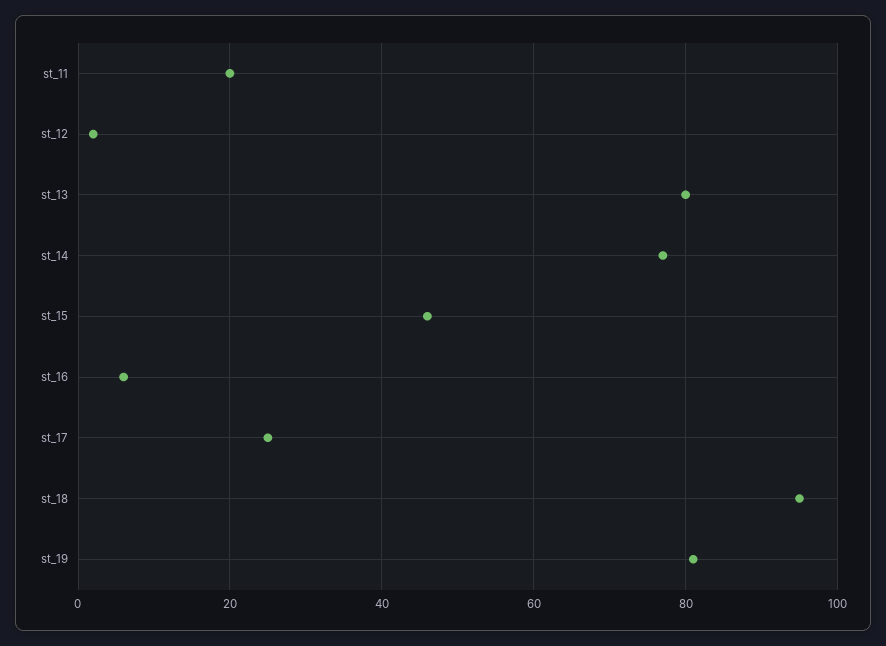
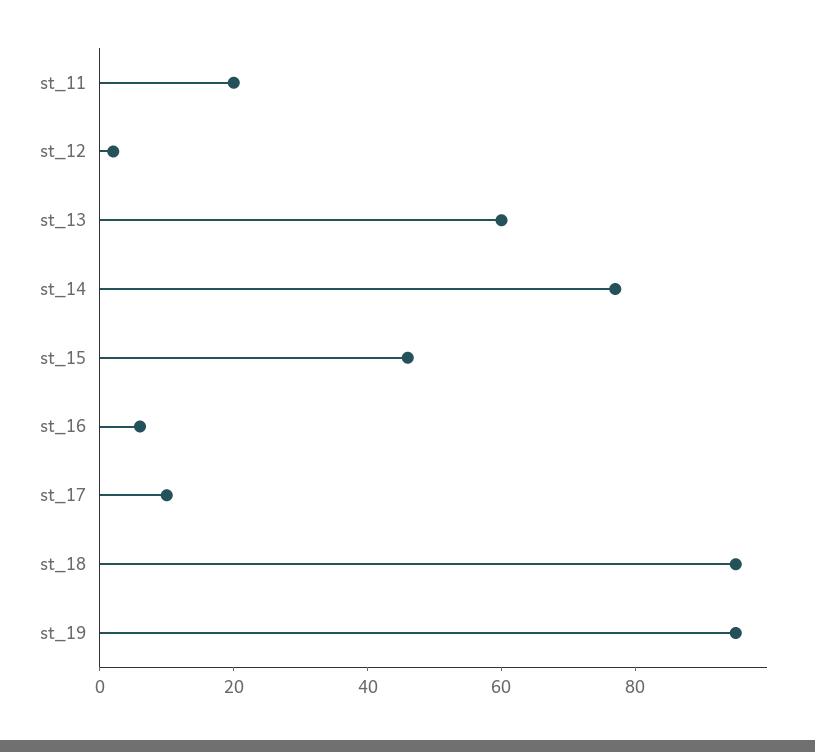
  {
    "st_11": 20,
    "st_12": 0,
-   "st_13": 80,
+   "st_13": 60,
    "st_14": 75,
    "st_15": 45,
    "st_16": 5,
-   "st_17": 25,
+   "st_17": 10,
    "st_18": 95,
-   "st_19": 80
+   "st_19": 95
  }

